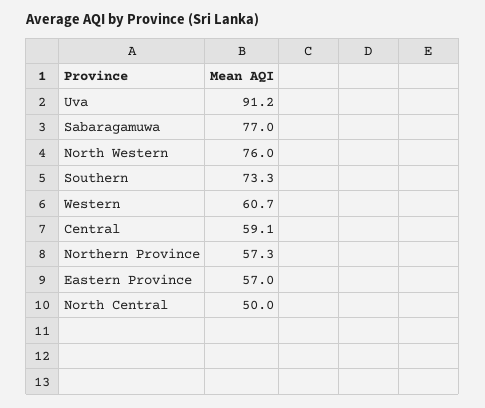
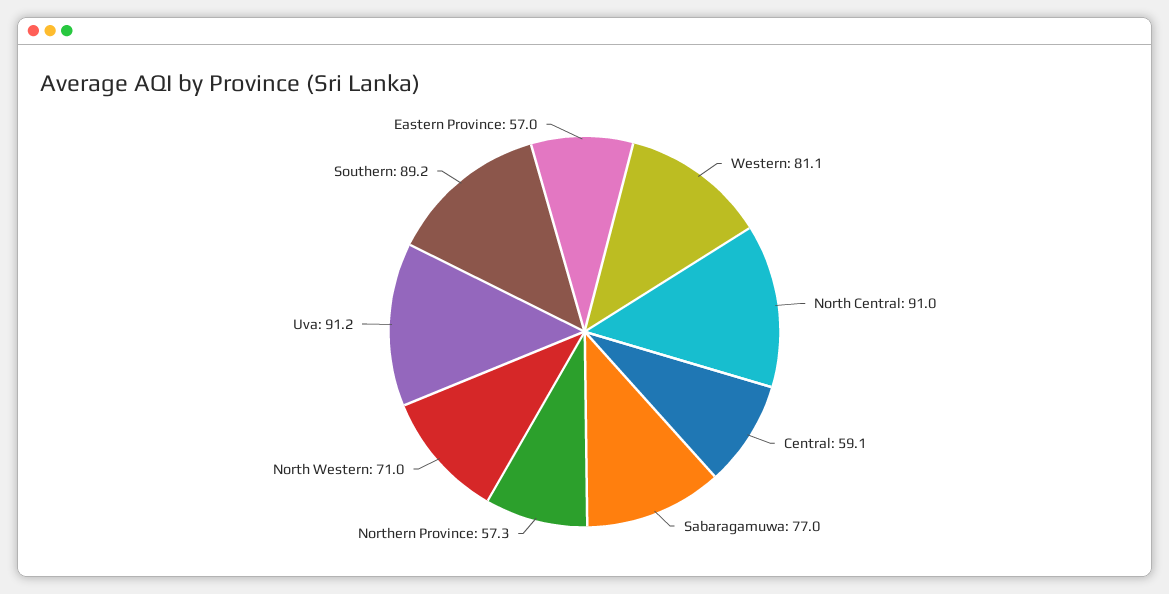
  {
    "Uva": 91.2,
    "Sabaragamuwa": 77,
-   "North Western": 76,
+   "North Western": 71,
-   "Southern": 73.3,
+   "Southern": 89.2,
-   "Western": 60.7,
+   "Western": 81.1,
    "Central": 59.1,
    "Northern Province": 57.3,
    "Eastern Province": 57,
-   "North Central": 50
+   "North Central": 91
  }

